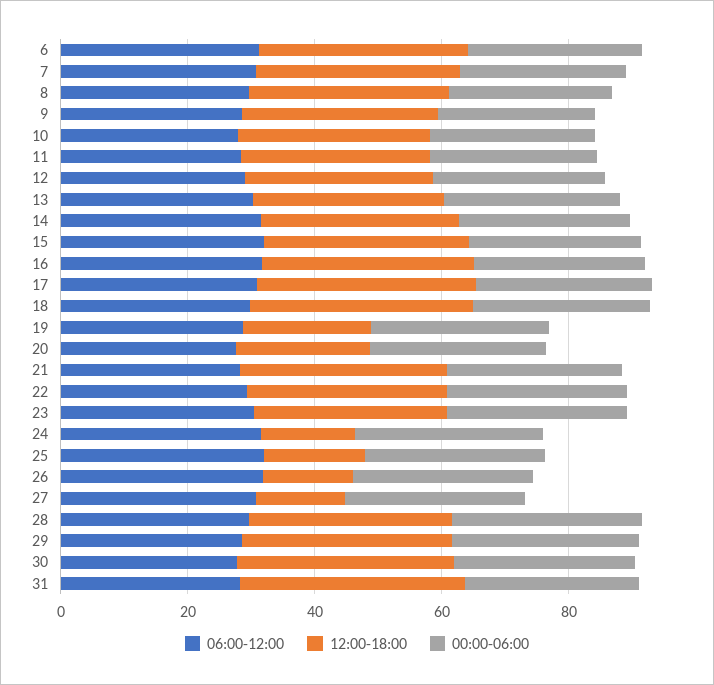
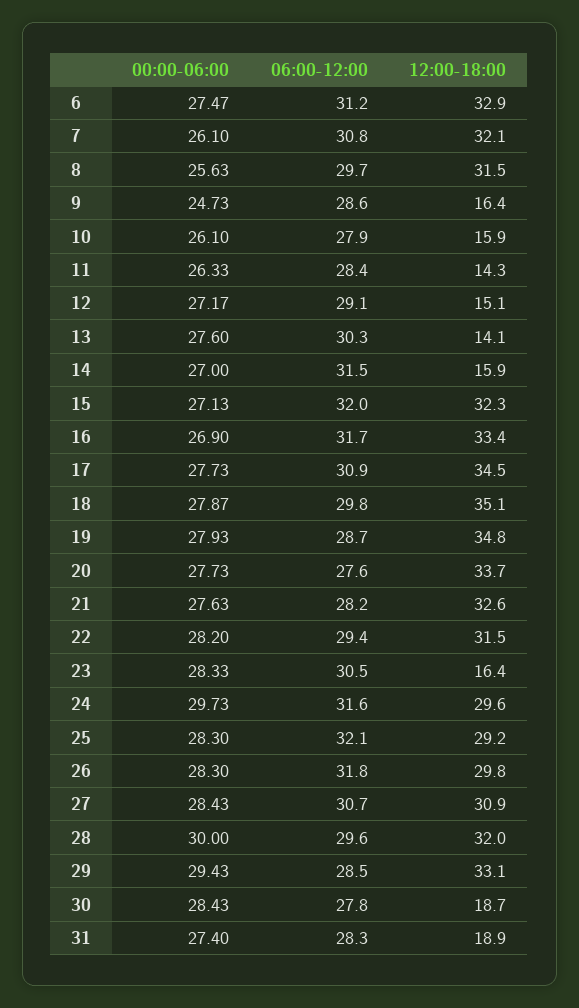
  {
    "06:00-12:00": {
      "6": 31.2,
      "7": 30.8,
      "8": 29.7,
      "9": 28.6,
      "10": 27.9,
      "11": 28.4,
      "12": 29.1,
      "13": 30.3,
      "14": 31.5,
      "15": 32,
      "16": 31.7,
      "17": 30.9,
      "18": 29.8,
      "19": 28.7,
      "20": 27.6,
      "21": 28.2,
      "22": 29.4,
      "23": 30.5,
      "24": 31.6,
      "25": 32.1,
      "26": 31.8,
      "27": 30.7,
      "28": 29.6,
      "29": 28.5,
      "30": 27.8,
      "31": 28.3
    },
    "12:00-18:00": {
      "6": 32.9,
      "7": 32.1,
      "8": 31.5,
-     "9": 30,
+     "9": 16.4,
-     "10": 30,
+     "10": 15.9,
-     "11": 30,
+     "11": 14.3,
-     "12": 30,
+     "12": 15.1,
-     "13": 30,
+     "13": 14.1,
-     "14": 30,
+     "14": 15.9,
      "15": 32.3,
      "16": 33.4,
      "17": 34.5,
      "18": 35.1,
-     "19": 20,
+     "19": 34.8,
-     "20": 20,
+     "20": 33.7,
      "21": 32.6,
      "22": 31.5,
-     "23": 30,
+     "23": 16.4,
-     "24": 15,
+     "24": 29.6,
-     "25": 15,
+     "25": 29.2,
-     "26": 15,
+     "26": 29.8,
-     "27": 15,
+     "27": 30.9,
      "28": 32,
      "29": 33.1,
-     "30": 35,
+     "30": 18.7,
-     "31": 35
+     "31": 18.9
    },
    "00:00-06:00": {
      "6": 27.47,
      "7": 26.1,
      "8": 25.63,
      "9": 24.73,
      "10": 26.1,
      "11": 26.33,
      "12": 27.17,
      "13": 27.6,
      "14": 27,
      "15": 27.13,
      "16": 26.9,
      "17": 27.73,
      "18": 27.87,
      "19": 27.93,
      "20": 27.73,
      "21": 27.63,
      "22": 28.2,
      "23": 28.33,
      "24": 29.73,
      "25": 28.3,
      "26": 28.3,
      "27": 28.43,
      "28": 30,
      "29": 29.43,
      "30": 28.43,
      "31": 27.4
    }
  }

